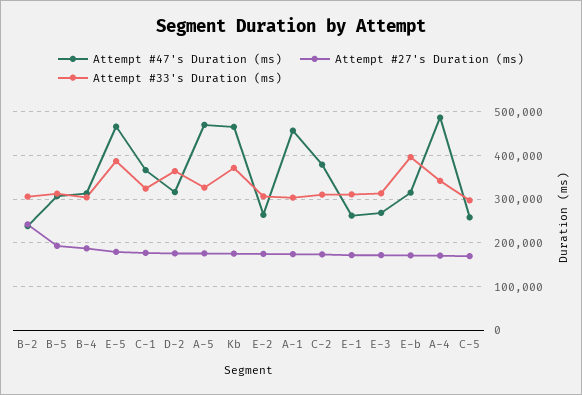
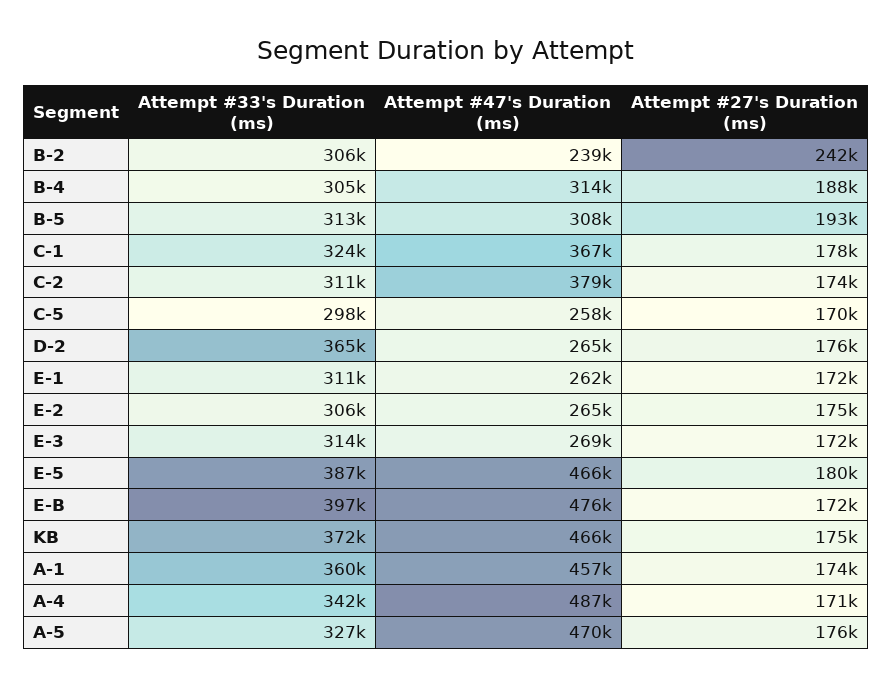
  {
    "Attempt #47's Duration (ms)": {
      "B-2": 239000,
      "B-5": 308000,
      "B-4": 314000,
      "E-5": 466000,
      "C-1": 367000,
-     "D-2": 320000,
+     "D-2": 265000,
      "A-5": 470000,
      "Kb": 466000,
      "E-2": 265000,
      "A-1": 457000,
      "C-2": 379000,
      "E-1": 262000,
      "E-3": 269000,
-     "E-b": 320000,
+     "E-b": 476000,
      "A-4": 487000,
      "C-5": 258000
    },
    "Attempt #27's Duration (ms)": {
      "B-2": 242000,
      "B-5": 193000,
      "B-4": 188000,
      "E-5": 180000,
      "C-1": 178000,
      "D-2": 176000,
      "A-5": 176000,
      "Kb": 175000,
      "E-2": 175000,
      "A-1": 174000,
      "C-2": 174000,
      "E-1": 172000,
      "E-3": 172000,
      "E-b": 172000,
      "A-4": 171000,
      "C-5": 170000
    },
    "Attempt #33's Duration (ms)": {
      "B-2": 306000,
      "B-5": 313000,
      "B-4": 305000,
      "E-5": 387000,
      "C-1": 324000,
      "D-2": 365000,
      "A-5": 327000,
      "Kb": 372000,
      "E-2": 306000,
-     "A-1": 300000,
+     "A-1": 360000,
      "C-2": 311000,
      "E-1": 311000,
      "E-3": 314000,
      "E-b": 397000,
      "A-4": 342000,
      "C-5": 298000
    }
  }

